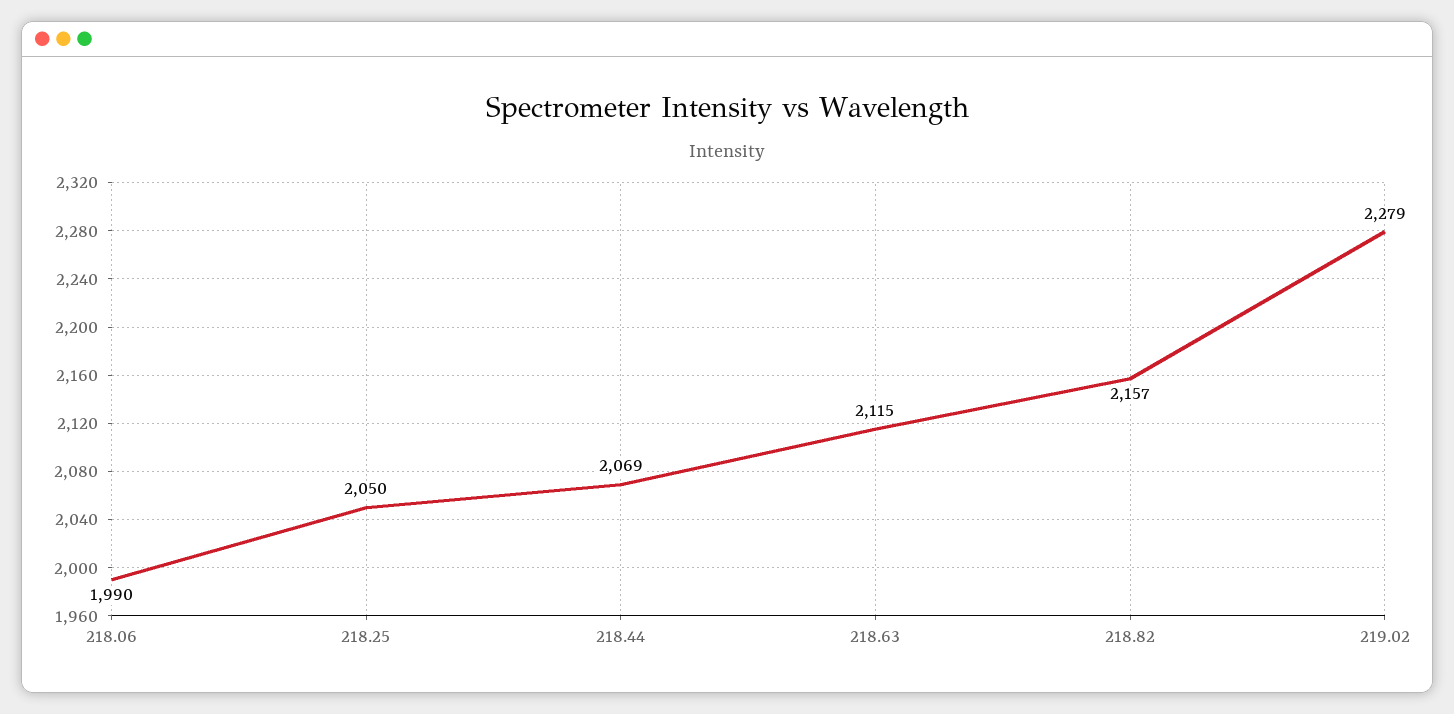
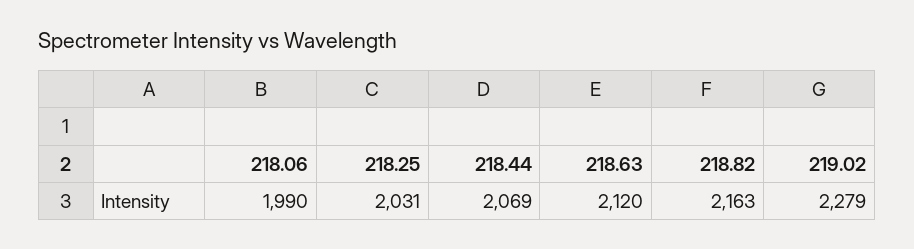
  {
    "218.06": 1990,
-   "218.25": 2050,
+   "218.25": 2031,
    "218.44": 2069,
-   "218.63": 2115,
+   "218.63": 2120,
-   "218.82": 2157,
+   "218.82": 2163,
    "219.02": 2279
  }

